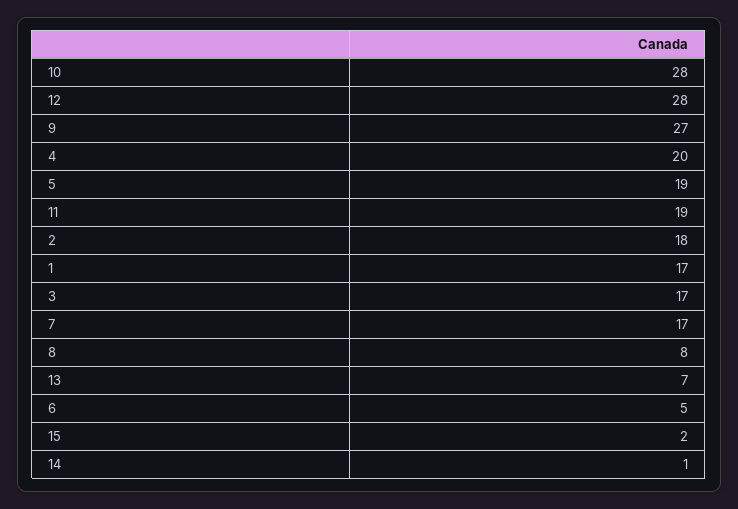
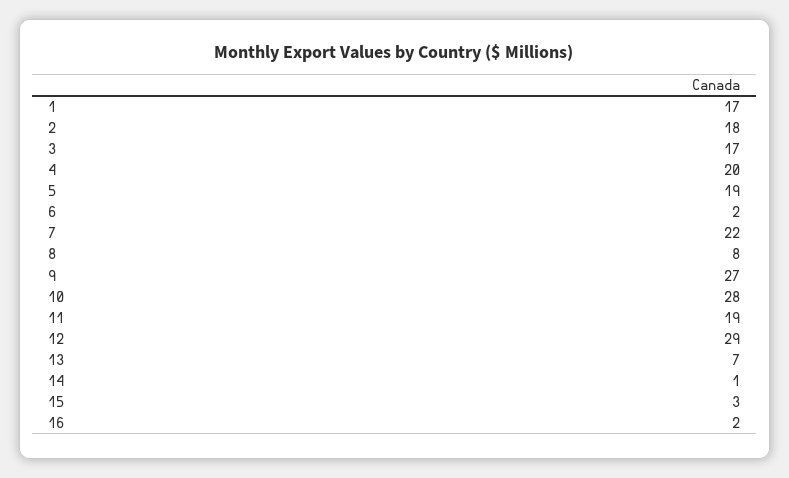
  {
    "10": 28,
-   "12": 28,
+   "12": 29,
    "9": 27,
    "4": 20,
    "5": 19,
    "11": 19,
    "2": 18,
    "1": 17,
    "3": 17,
-   "7": 17,
+   "7": 22,
    "8": 8,
    "13": 7,
-   "6": 5,
+   "6": 2,
-   "15": 2,
+   "15": 3,
-   "14": 1
+   "14": 1,
+   "16": 2
  }

